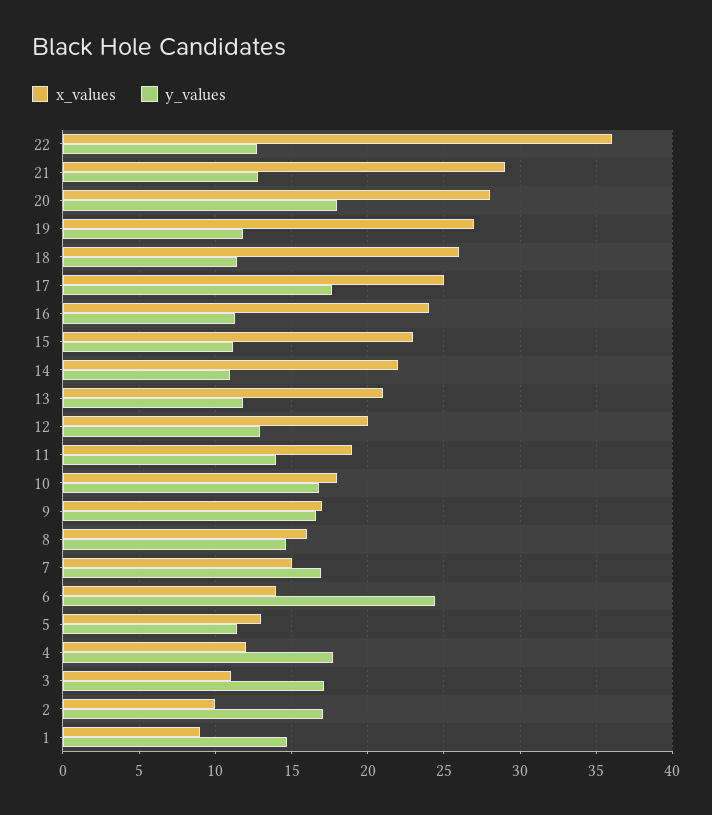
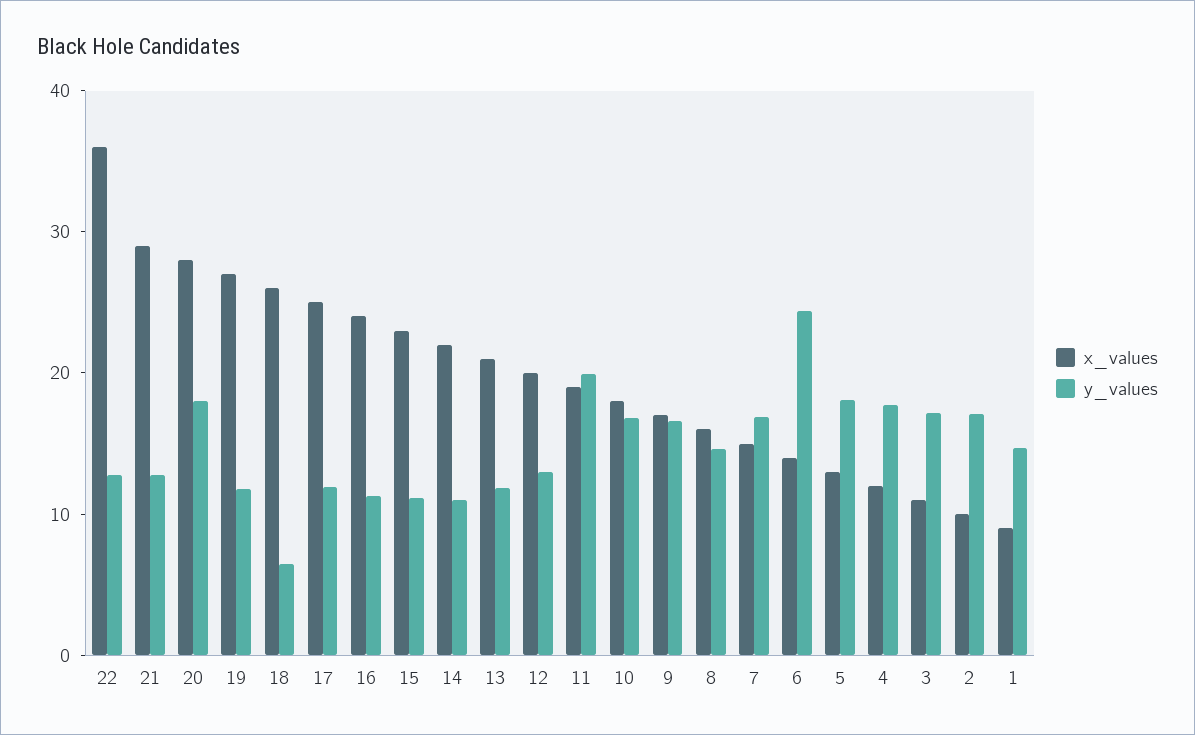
  {
    "x_values": {
      "22": 36,
      "21": 29,
      "20": 28,
      "19": 27,
      "18": 26,
      "17": 25,
      "16": 24,
      "15": 23,
      "14": 22,
      "13": 21,
      "12": 20,
      "11": 19,
      "10": 18,
      "9": 17,
      "8": 16,
      "7": 15,
      "6": 14,
      "5": 13,
      "4": 12,
      "3": 11,
      "2": 10,
      "1": 9
    },
    "y_values": {
      "22": 12.5,
      "21": 13,
      "20": 18,
      "19": 12,
-     "18": 11.5,
+     "18": 6,
-     "17": 17.5,
+     "17": 12,
      "16": 11.5,
      "15": 11,
      "14": 11,
      "13": 12,
      "12": 13,
-     "11": 14,
+     "11": 20,
      "10": 17,
      "9": 16.5,
      "8": 14.5,
      "7": 17,
      "6": 24.5,
-     "5": 11.5,
+     "5": 18,
      "4": 17.5,
      "3": 17,
      "2": 17,
      "1": 14.5
    }
  }

